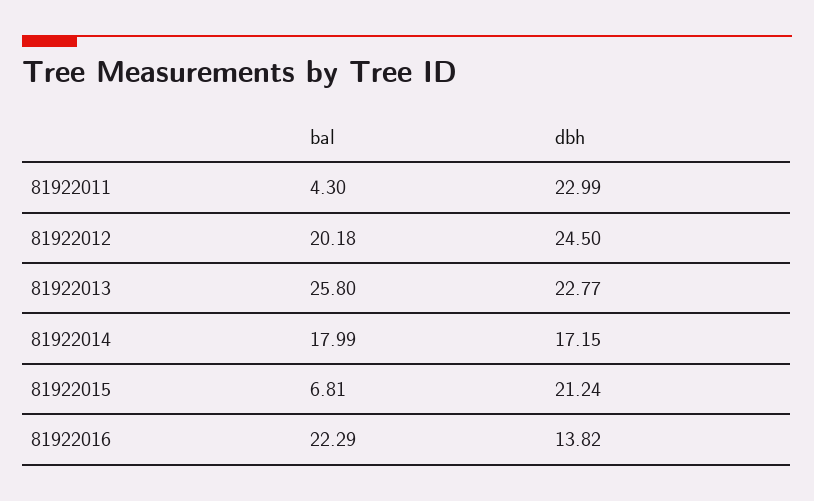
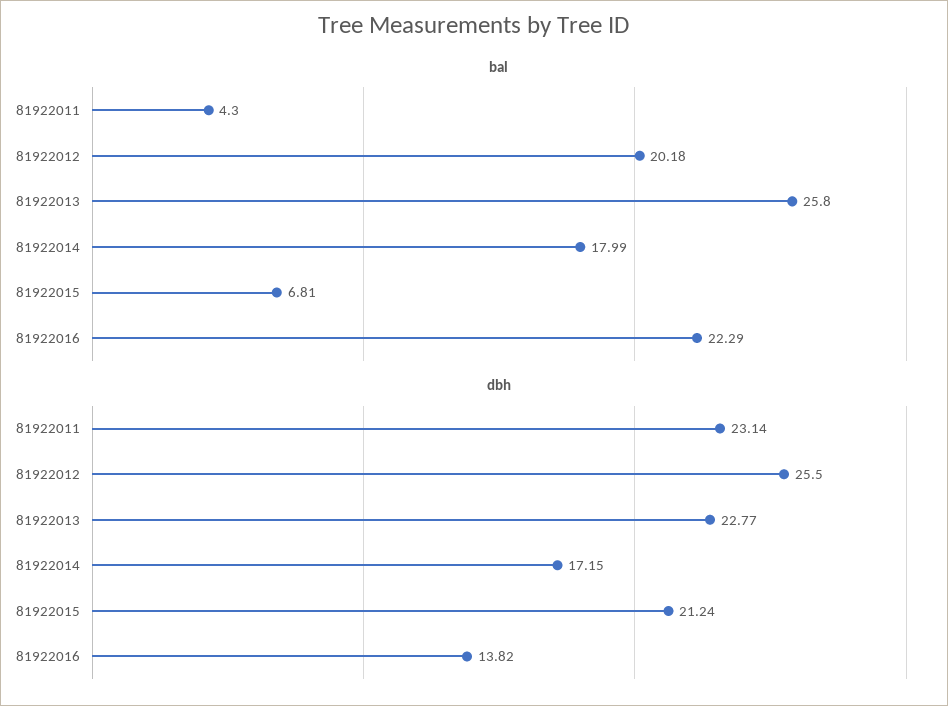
  {
    "bal": {
      "81922011": 4.3,
      "81922012": 20.18,
      "81922013": 25.8,
      "81922014": 17.99,
      "81922015": 6.81,
      "81922016": 22.29
    },
    "dbh": {
-     "81922011": 22.99,
+     "81922011": 23.14,
-     "81922012": 24.5,
+     "81922012": 25.5,
      "81922013": 22.77,
      "81922014": 17.15,
      "81922015": 21.24,
      "81922016": 13.82
    }
  }

